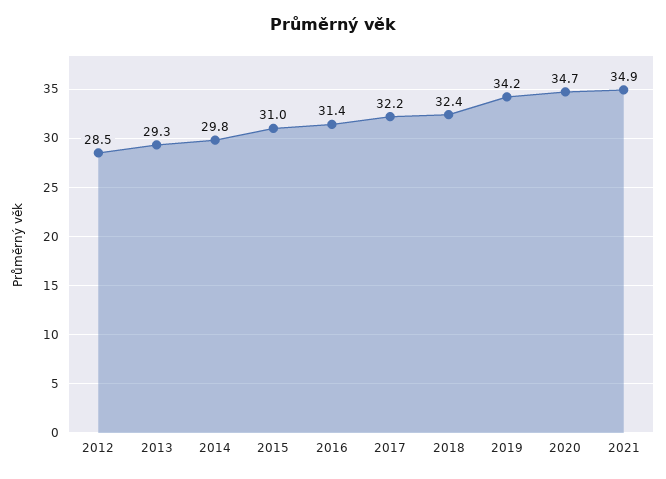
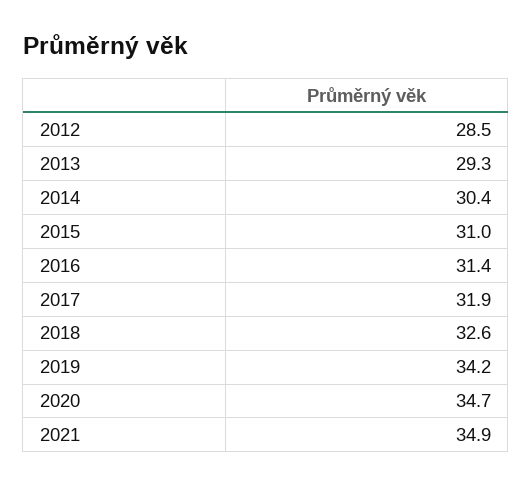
  {
    "2012": 28.5,
    "2013": 29.3,
-   "2014": 29.8,
+   "2014": 30.4,
    "2015": 31,
    "2016": 31.4,
-   "2017": 32.2,
+   "2017": 31.9,
-   "2018": 32.4,
+   "2018": 32.6,
    "2019": 34.2,
    "2020": 34.7,
    "2021": 34.9
  }

